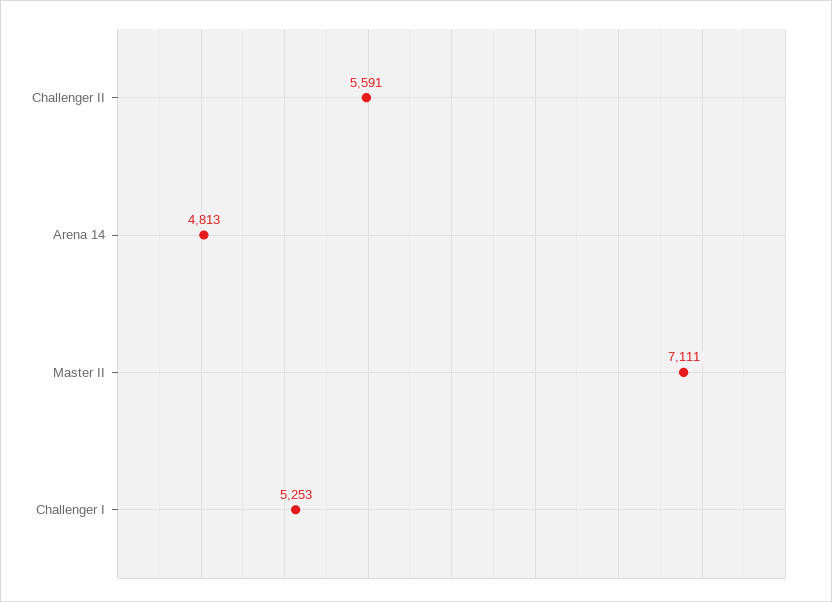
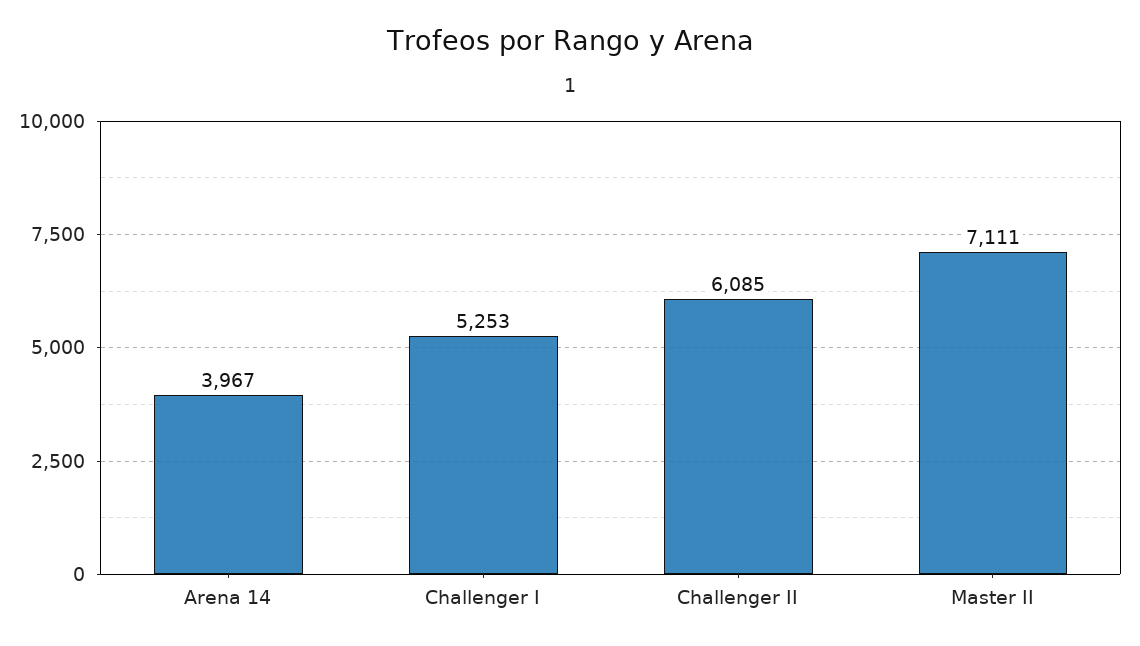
  {
-   "Challenger II": 5591,
+   "Challenger II": 6085,
-   "Arena 14": 4813,
+   "Arena 14": 3967,
    "Master II": 7111,
    "Challenger I": 5253
  }

